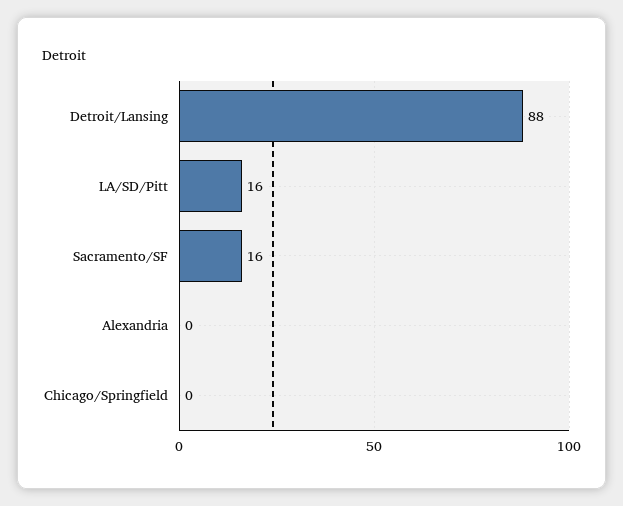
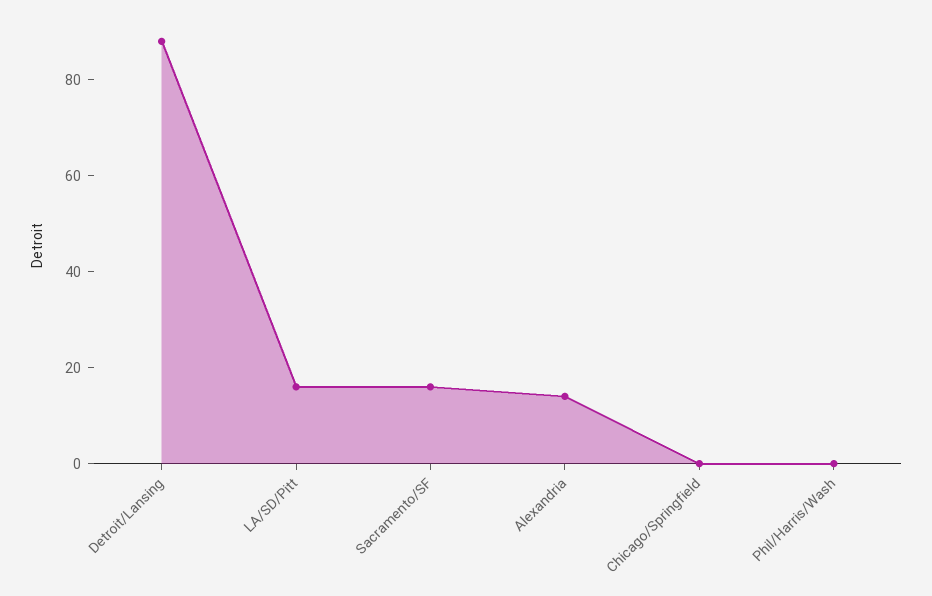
  {
    "Detroit/Lansing": 88,
    "LA/SD/Pitt": 16,
    "Sacramento/SF": 16,
-   "Alexandria": 0,
+   "Alexandria": 15,
-   "Chicago/Springfield": 0
+   "Chicago/Springfield": 0,
+   "Phil/Harris/Wash": 0
  }

